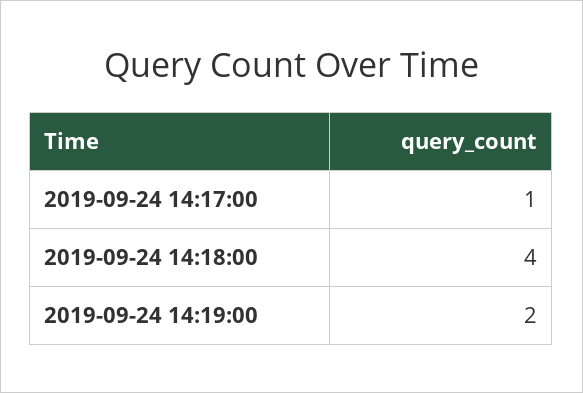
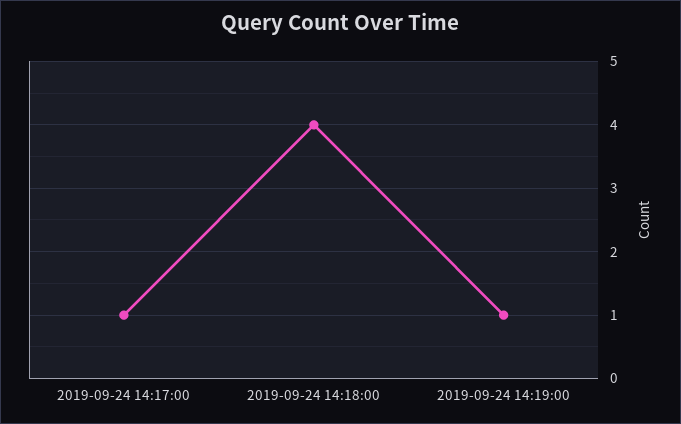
  {
    "2019-09-24 14:17:00": 1,
    "2019-09-24 14:18:00": 4,
-   "2019-09-24 14:19:00": 2
+   "2019-09-24 14:19:00": 1
  }

